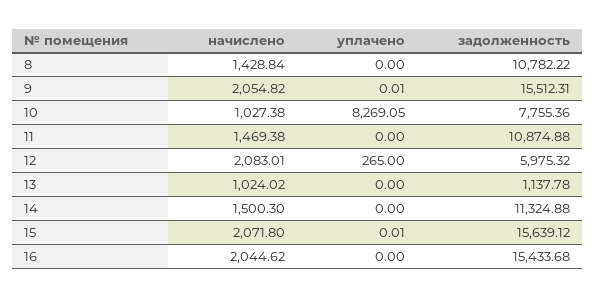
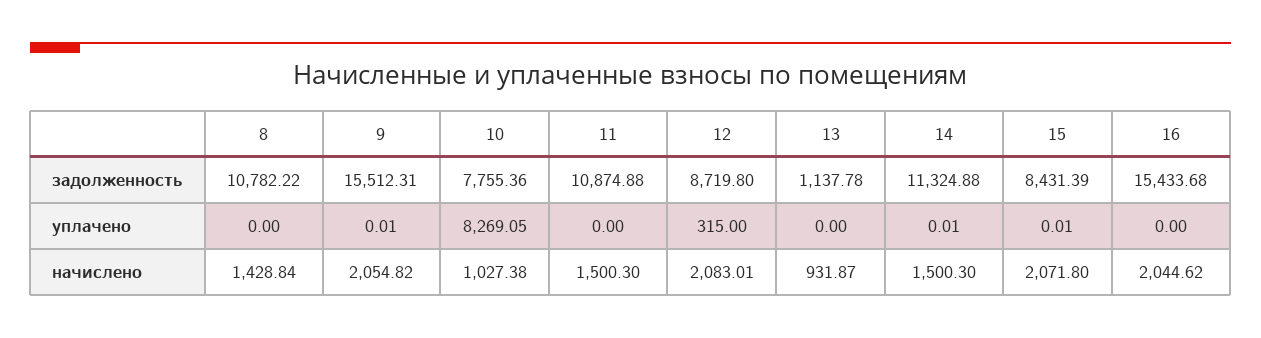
  {
    "начислено": {
      "8": 1428.84,
      "9": 2054.82,
      "10": 1027.38,
-     "11": 1469.38,
+     "11": 1500.3,
      "12": 2083.01,
-     "13": 1024.02,
+     "13": 931.87,
      "14": 1500.3,
      "15": 2071.8,
      "16": 2044.62
    },
    "уплачено": {
      "8": 0,
      "9": 0.01,
      "10": 8269.05,
      "11": 0,
-     "12": 265,
+     "12": 315,
      "13": 0,
-     "14": 0,
+     "14": 0.01,
      "15": 0.01,
      "16": 0
    },
    "задолженность": {
      "8": 10782.22,
      "9": 15512.31,
      "10": 7755.36,
      "11": 10874.88,
-     "12": 5975.32,
+     "12": 8719.8,
      "13": 1137.78,
      "14": 11324.88,
-     "15": 15639.12,
+     "15": 8431.39,
      "16": 15433.68
    }
  }

